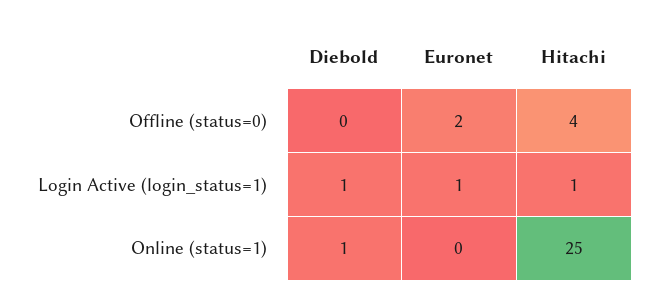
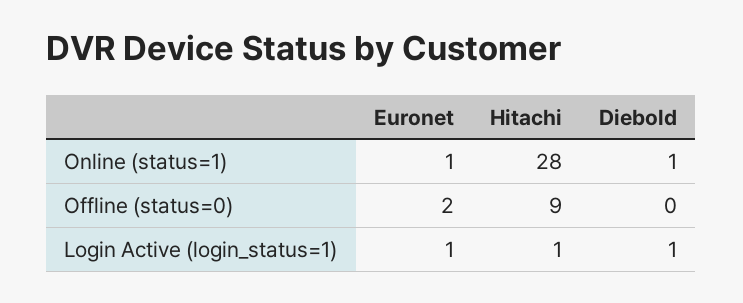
  {
    "Diebold": {
      "Offline (status=0)": 0,
      "Login Active (login_status=1)": 1,
      "Online (status=1)": 1
    },
    "Euronet": {
      "Offline (status=0)": 2,
      "Login Active (login_status=1)": 1,
-     "Online (status=1)": 0
+     "Online (status=1)": 1
    },
    "Hitachi": {
-     "Offline (status=0)": 4,
+     "Offline (status=0)": 9,
      "Login Active (login_status=1)": 1,
-     "Online (status=1)": 25
+     "Online (status=1)": 28
    }
  }

